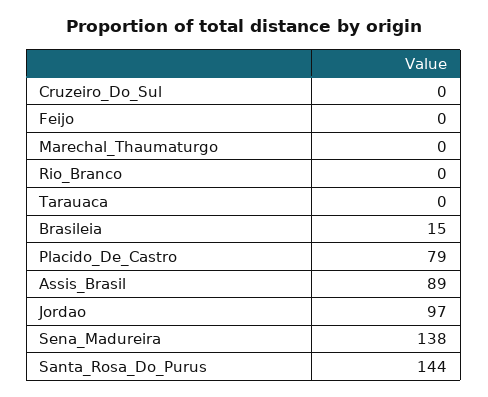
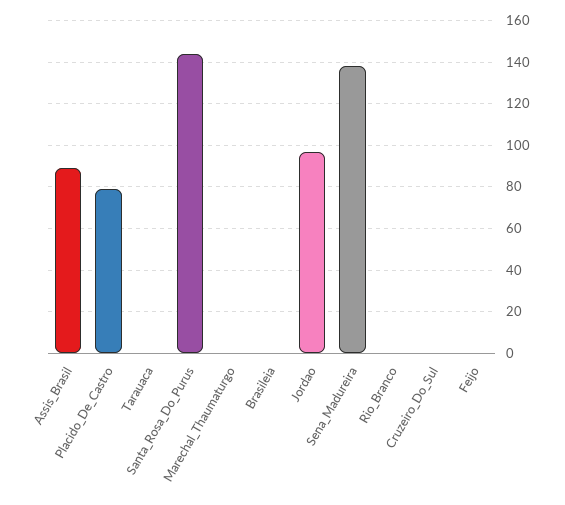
  {
    "Cruzeiro_Do_Sul": 0,
    "Feijo": 0,
    "Marechal_Thaumaturgo": 0,
    "Rio_Branco": 0,
    "Tarauaca": 0,
-   "Brasileia": 15,
+   "Brasileia": 0,
    "Placido_De_Castro": 79,
    "Assis_Brasil": 89,
    "Jordao": 97,
    "Sena_Madureira": 138,
    "Santa_Rosa_Do_Purus": 144
  }

